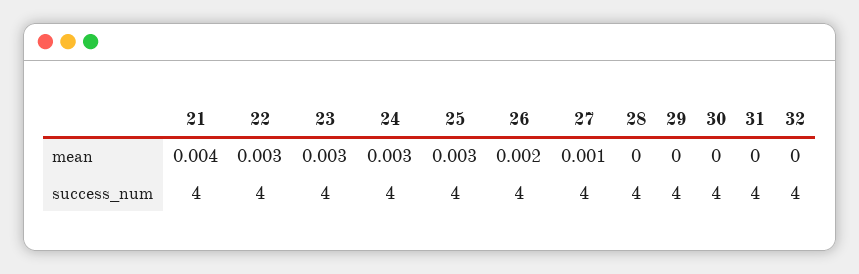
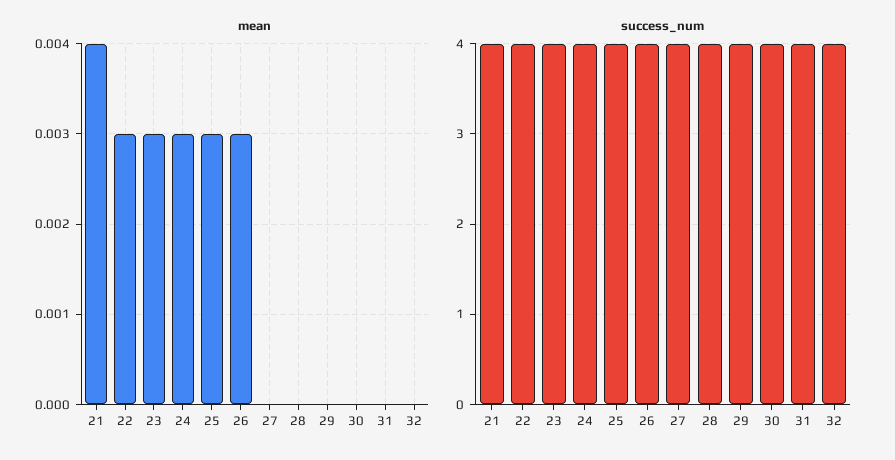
  {
    "mean": {
      "21": 0.004,
      "22": 0.003,
      "23": 0.003,
      "24": 0.003,
      "25": 0.003,
-     "26": 0.002,
+     "26": 0.003,
-     "27": 0.001,
+     "27": 0,
      "28": 0,
      "29": 0,
      "30": 0,
      "31": 0,
      "32": 0
    },
    "success_num": {
      "21": 4,
      "22": 4,
      "23": 4,
      "24": 4,
      "25": 4,
      "26": 4,
      "27": 4,
      "28": 4,
      "29": 4,
      "30": 4,
      "31": 4,
      "32": 4
    }
  }

